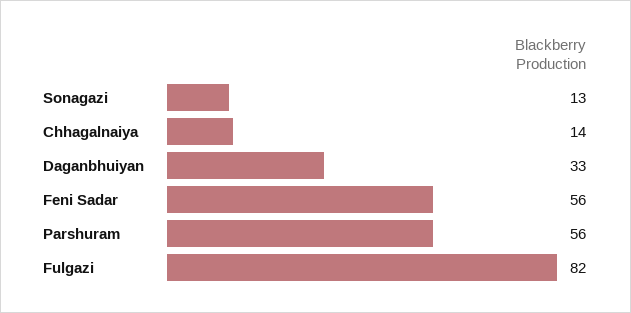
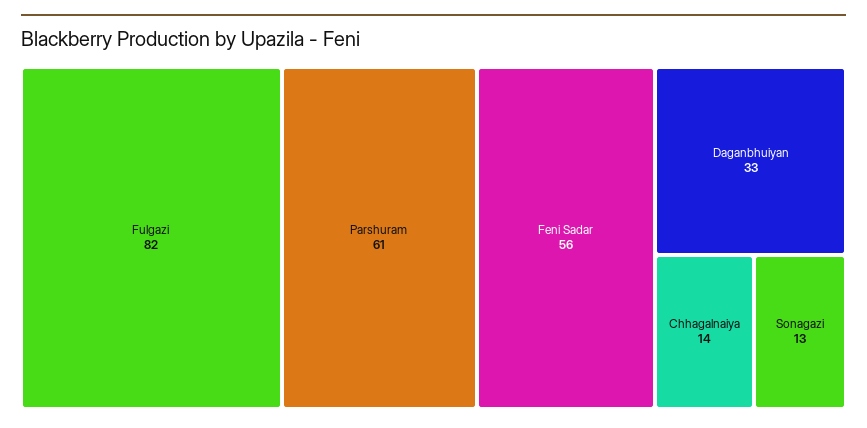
  {
    "Sonagazi": 13,
    "Chhagalnaiya": 14,
    "Daganbhuiyan": 33,
    "Feni Sadar": 56,
-   "Parshuram": 56,
+   "Parshuram": 61,
    "Fulgazi": 82
  }

